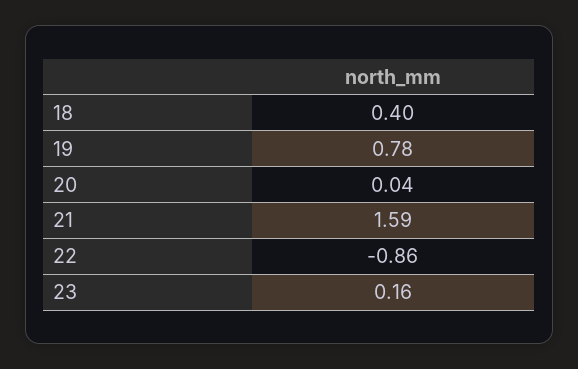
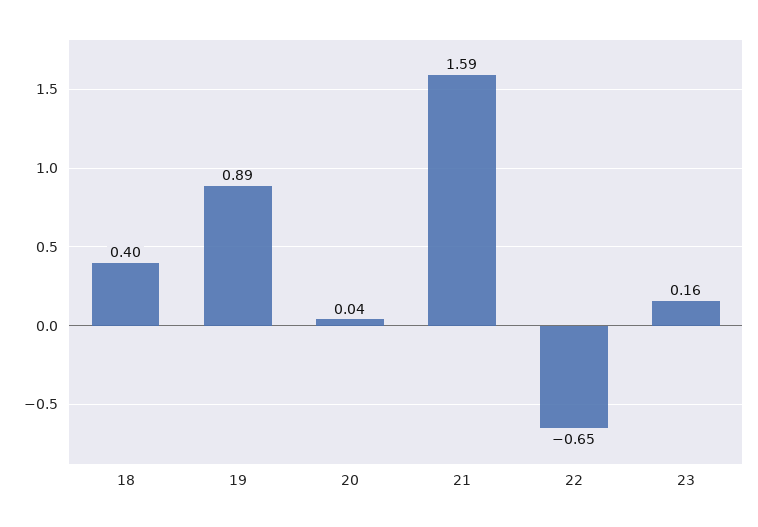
  {
    "18": 0.4,
-   "19": 0.78,
+   "19": 0.89,
    "20": 0.04,
    "21": 1.59,
-   "22": -0.86,
+   "22": -0.65,
    "23": 0.16
  }

